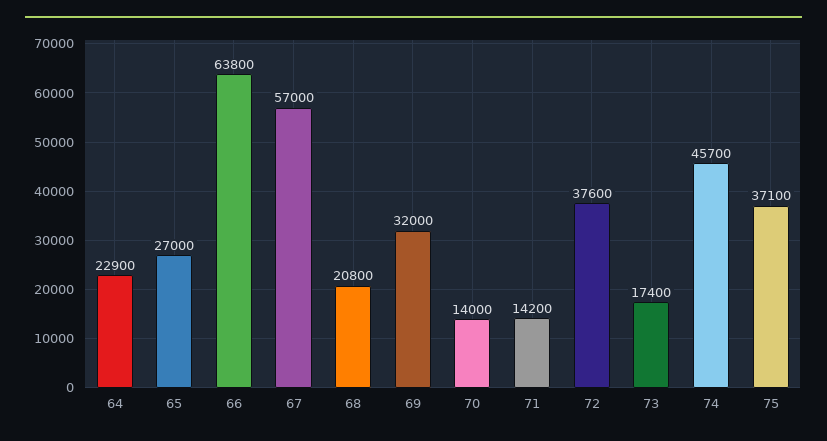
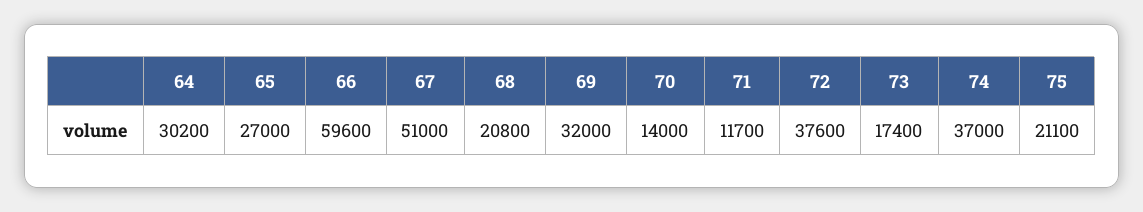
  {
-   "64": 22900,
+   "64": 30200,
    "65": 27000,
-   "66": 63800,
+   "66": 59600,
-   "67": 57000,
+   "67": 51000,
    "68": 20800,
    "69": 32000,
    "70": 14000,
-   "71": 14200,
+   "71": 11700,
    "72": 37600,
    "73": 17400,
-   "74": 45700,
+   "74": 37000,
-   "75": 37100
+   "75": 21100
  }

